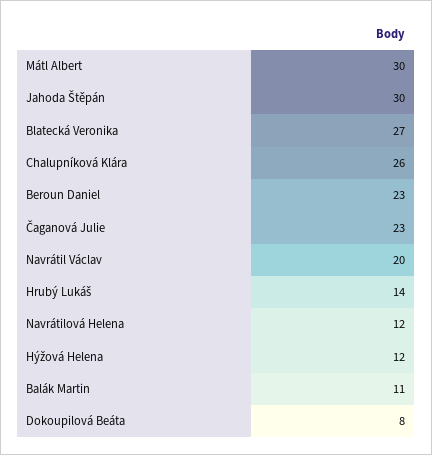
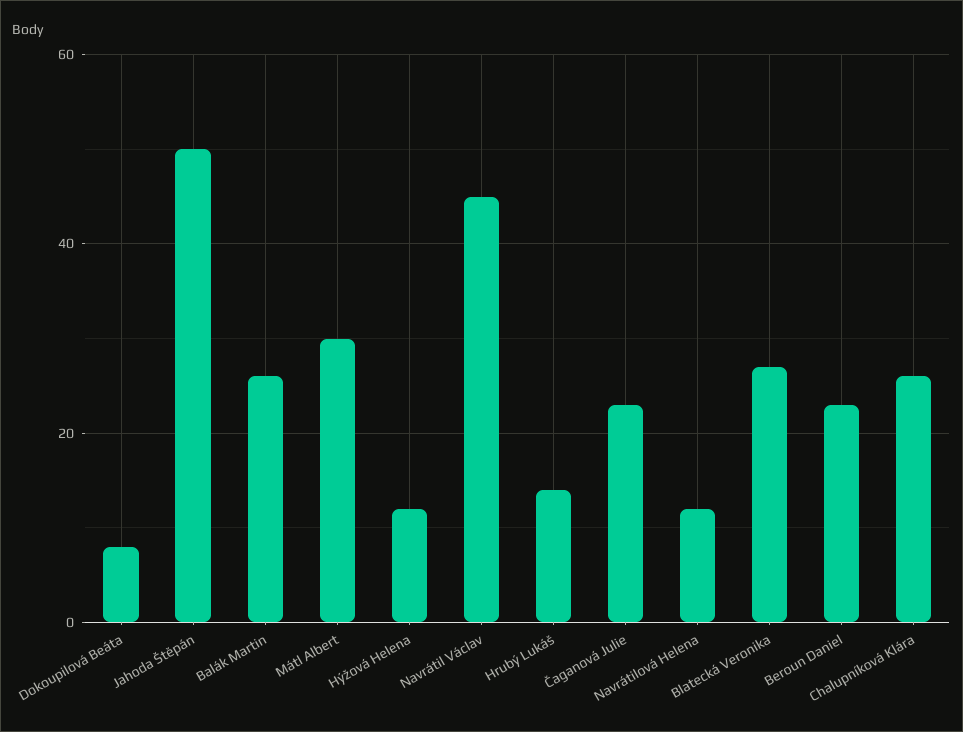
  {
    "Mátl Albert": 30,
-   "Jahoda Štěpán": 30,
+   "Jahoda Štěpán": 50,
    "Blatecká Veronika": 27,
    "Chalupníková Klára": 26,
    "Beroun Daniel": 23,
    "Čaganová Julie": 23,
-   "Navrátil Václav": 20,
+   "Navrátil Václav": 45,
    "Hrubý Lukáš": 14,
    "Navrátilová Helena": 12,
    "Hýžová Helena": 12,
-   "Balák Martin": 11,
+   "Balák Martin": 25,
    "Dokoupilová Beáta": 8
  }

